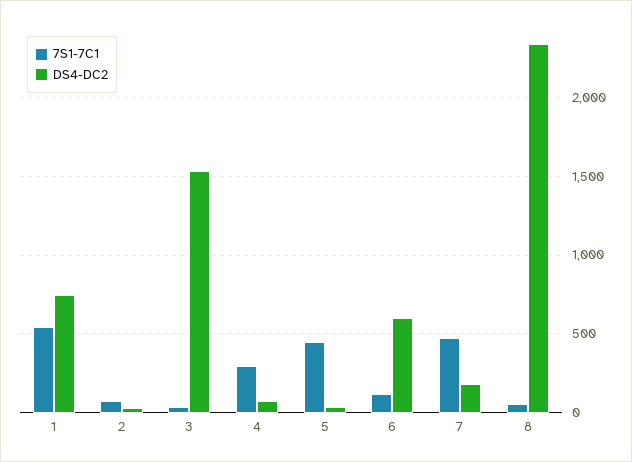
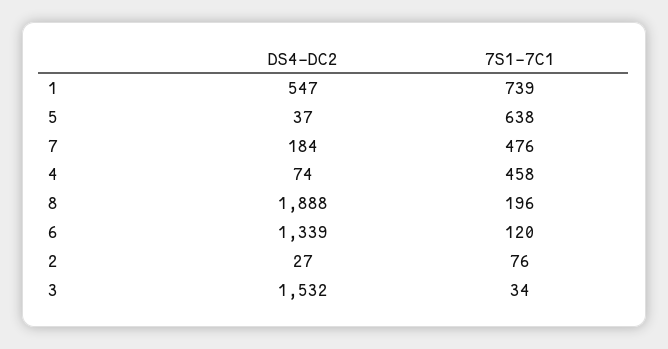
  {
    "7S1-7C1": {
-     "1": 550,
+     "1": 739,
      "2": 76,
      "3": 34,
-     "4": 300,
+     "4": 458,
-     "5": 450,
+     "5": 638,
      "6": 120,
      "7": 476,
-     "8": 50
+     "8": 196
    },
    "DS4-DC2": {
-     "1": 750,
+     "1": 547,
      "2": 27,
      "3": 1532,
      "4": 74,
      "5": 37,
-     "6": 600,
+     "6": 1339,
      "7": 184,
-     "8": 2350
+     "8": 1888
    }
  }

